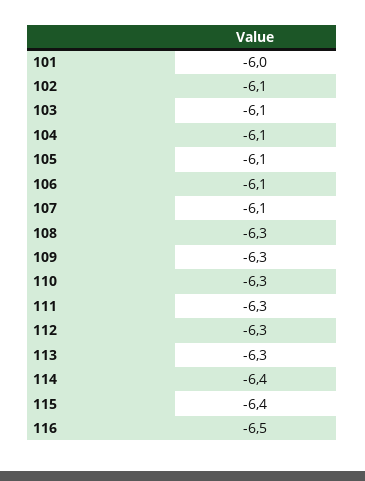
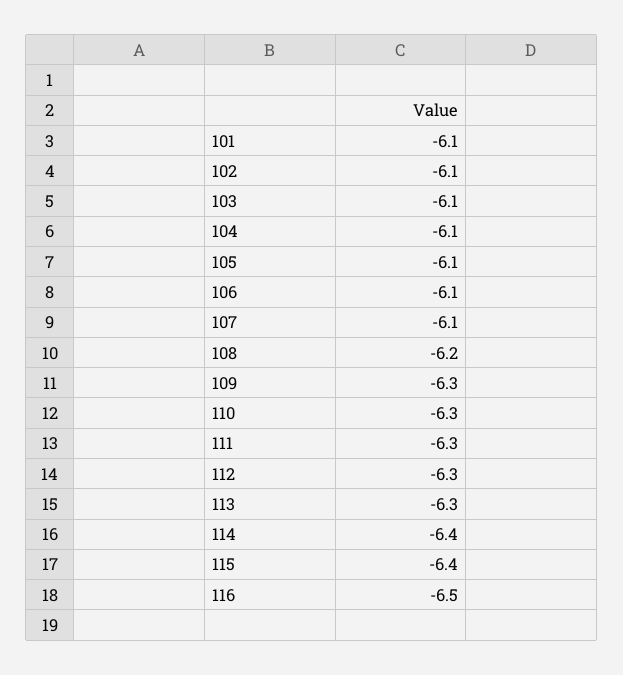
  {
-   "101": -6,
+   "101": -6.1,
    "102": -6.1,
    "103": -6.1,
    "104": -6.1,
    "105": -6.1,
    "106": -6.1,
    "107": -6.1,
-   "108": -6.3,
+   "108": -6.2,
    "109": -6.3,
    "110": -6.3,
    "111": -6.3,
    "112": -6.3,
    "113": -6.3,
    "114": -6.4,
    "115": -6.4,
    "116": -6.5
  }

